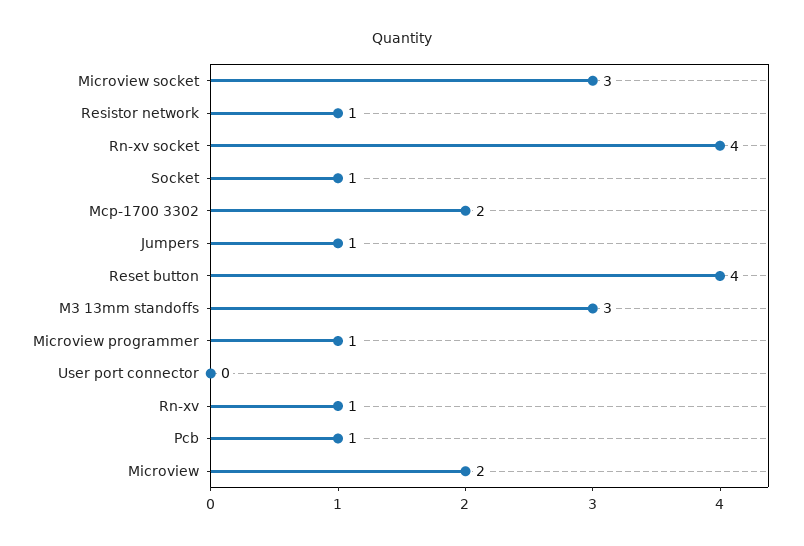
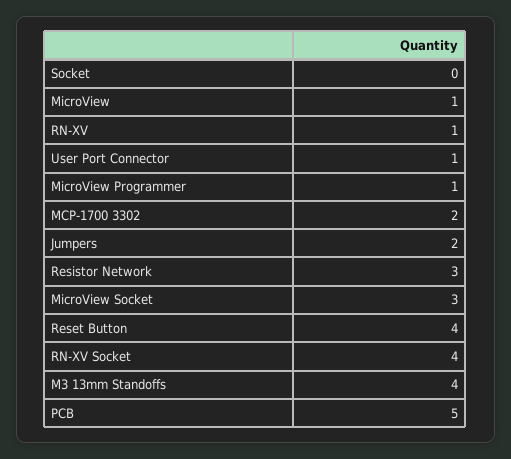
  {
    "Microview socket": 3,
-   "Resistor network": 1,
+   "Resistor network": 3,
    "Rn-xv socket": 4,
-   "Socket": 1,
+   "Socket": 0,
    "Mcp-1700 3302": 2,
-   "Jumpers": 1,
+   "Jumpers": 2,
    "Reset button": 4,
-   "M3 13mm standoffs": 3,
+   "M3 13mm standoffs": 4,
    "Microview programmer": 1,
-   "User port connector": 0,
+   "User port connector": 1,
    "Rn-xv": 1,
-   "Pcb": 1,
+   "Pcb": 5,
-   "Microview": 2
+   "Microview": 1
  }

